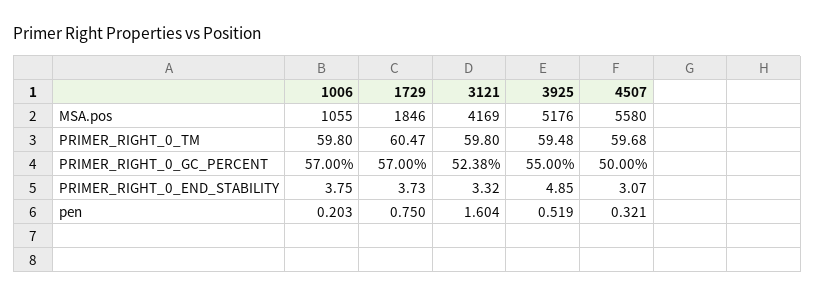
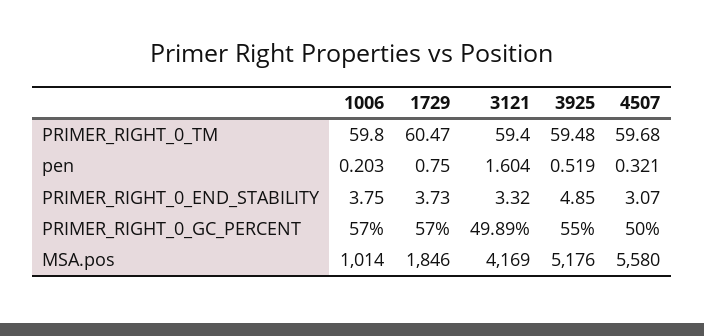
  {
    "1006": {
-     "MSA.pos": 1055,
+     "MSA.pos": 1014,
      "PRIMER_RIGHT_0_TM": 59.8,
      "PRIMER_RIGHT_0_GC_PERCENT": 57,
      "PRIMER_RIGHT_0_END_STABILITY": 3.75,
      "pen": 0.203
    },
    "1729": {
      "MSA.pos": 1846,
      "PRIMER_RIGHT_0_TM": 60.47,
      "PRIMER_RIGHT_0_GC_PERCENT": 57,
      "PRIMER_RIGHT_0_END_STABILITY": 3.73,
      "pen": 0.75
    },
    "3121": {
      "MSA.pos": 4169,
-     "PRIMER_RIGHT_0_TM": 59.8,
+     "PRIMER_RIGHT_0_TM": 59.4,
-     "PRIMER_RIGHT_0_GC_PERCENT": 52.38,
+     "PRIMER_RIGHT_0_GC_PERCENT": 49.89,
      "PRIMER_RIGHT_0_END_STABILITY": 3.32,
      "pen": 1.604
    },
    "3925": {
      "MSA.pos": 5176,
      "PRIMER_RIGHT_0_TM": 59.48,
      "PRIMER_RIGHT_0_GC_PERCENT": 55,
      "PRIMER_RIGHT_0_END_STABILITY": 4.85,
      "pen": 0.519
    },
    "4507": {
      "MSA.pos": 5580,
      "PRIMER_RIGHT_0_TM": 59.68,
      "PRIMER_RIGHT_0_GC_PERCENT": 50,
      "PRIMER_RIGHT_0_END_STABILITY": 3.07,
      "pen": 0.321
    }
  }

